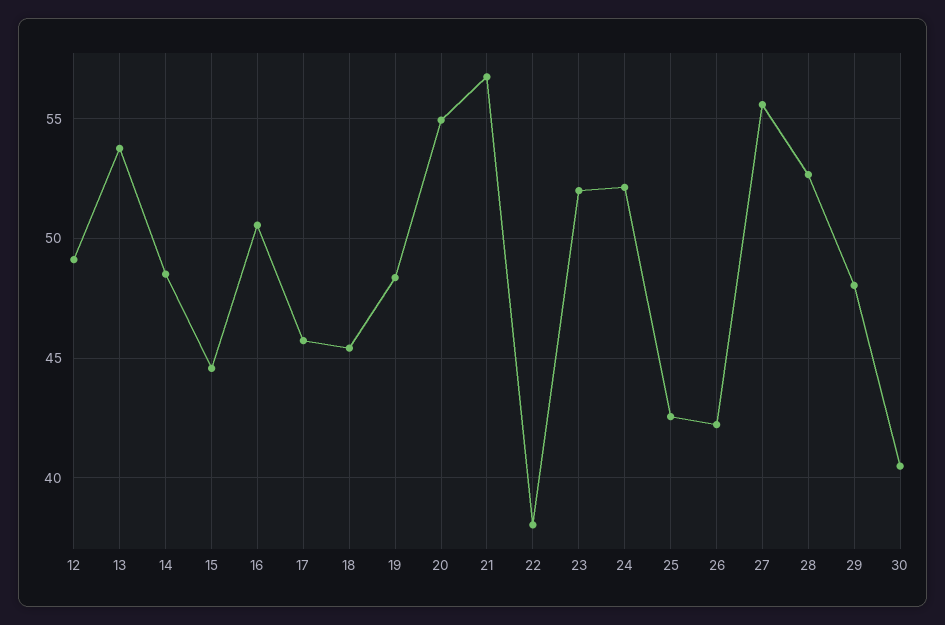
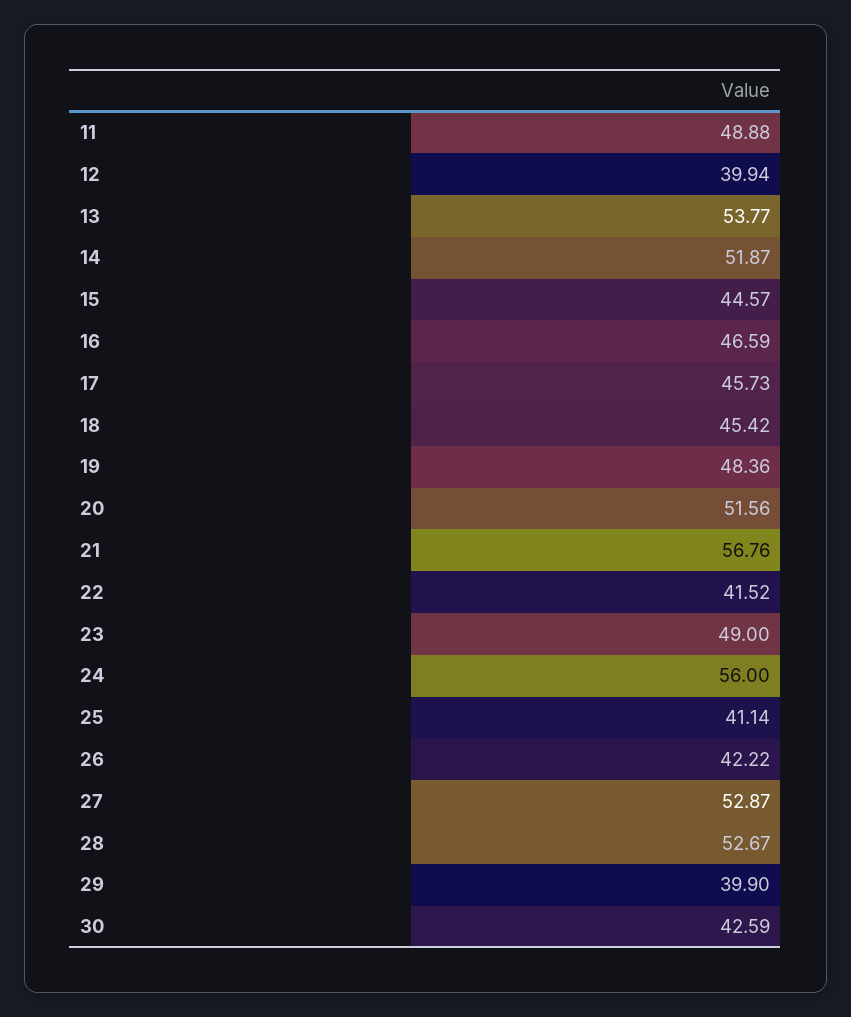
  {
-   "12": 49,
+   "12": 39.94,
    "13": 53.77,
-   "14": 48.5,
+   "14": 51.87,
    "15": 44.57,
-   "16": 50.5,
+   "16": 46.59,
    "17": 45.73,
    "18": 45.42,
    "19": 48.36,
-   "20": 55,
+   "20": 51.56,
    "21": 56.76,
-   "22": 38,
+   "22": 41.52,
-   "23": 52,
+   "23": 49,
-   "24": 52,
+   "24": 56,
-   "25": 42.5,
+   "25": 41.14,
    "26": 42.22,
-   "27": 55.5,
+   "27": 52.87,
    "28": 52.67,
-   "29": 48,
+   "29": 39.9,
-   "30": 40.5
+   "30": 42.59,
+   "11": 48.88
  }

